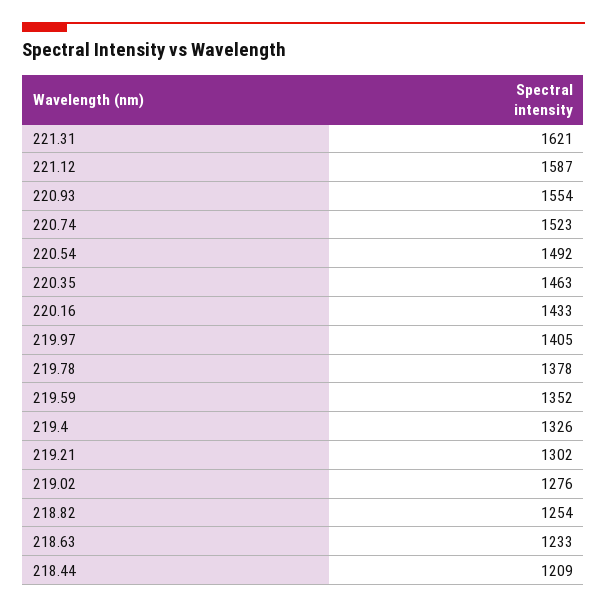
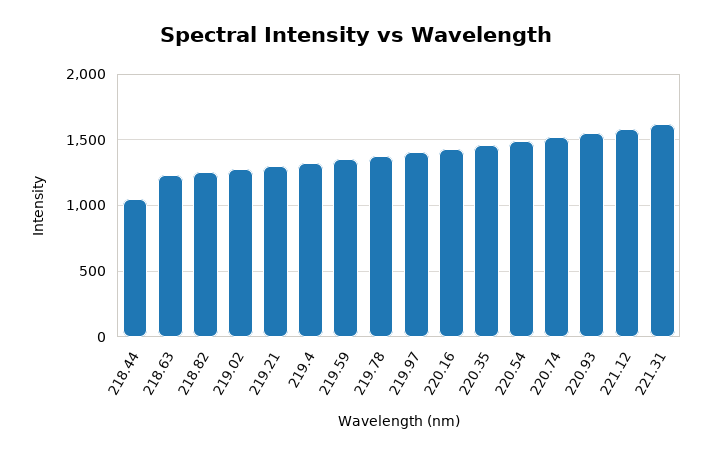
  {
    "221.31": 1621,
    "221.12": 1587,
    "220.93": 1554,
    "220.74": 1523,
    "220.54": 1492,
    "220.35": 1463,
    "220.16": 1433,
    "219.97": 1405,
    "219.78": 1378,
    "219.59": 1352,
    "219.4": 1326,
    "219.21": 1302,
    "219.02": 1276,
    "218.82": 1254,
    "218.63": 1233,
-   "218.44": 1209
+   "218.44": 1050
  }

